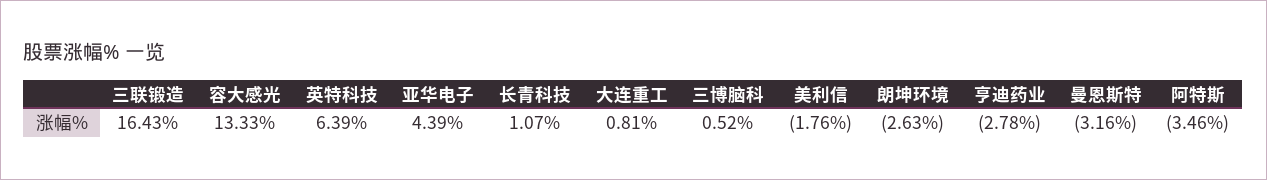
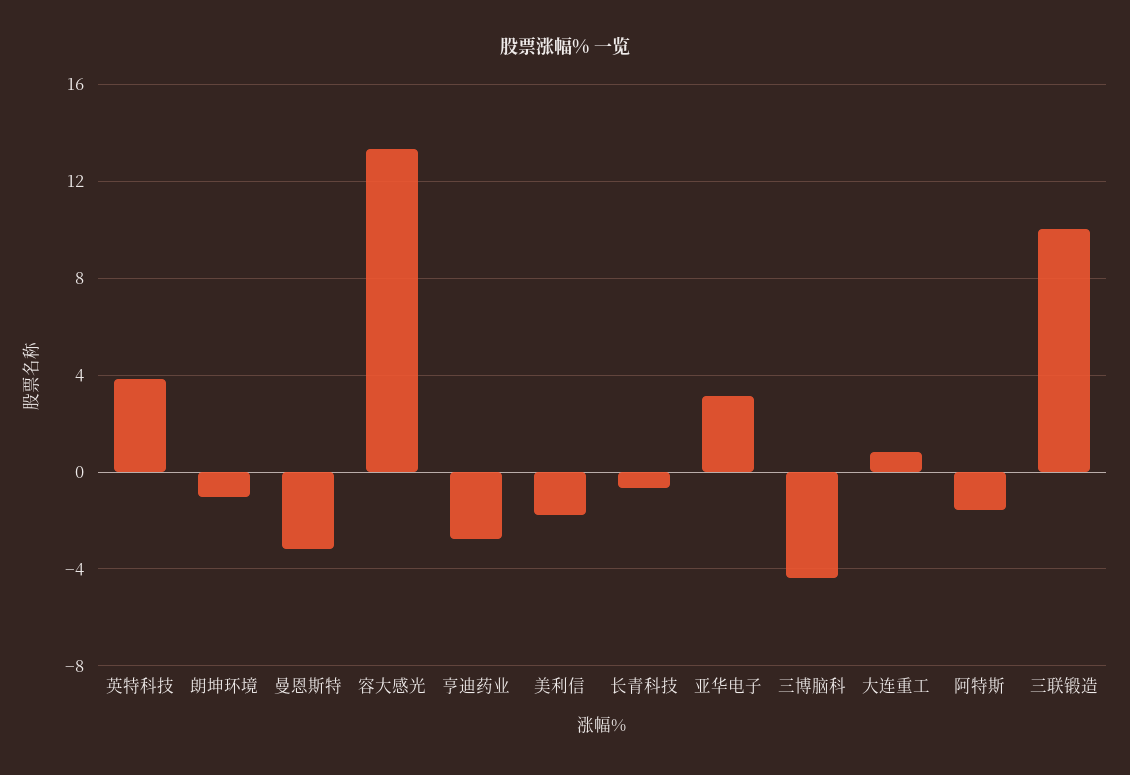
  {
-   "三联锻造": 16.43,
+   "三联锻造": 10,
    "容大感光": 13.33,
-   "英特科技": 6.39,
+   "英特科技": 4,
-   "亚华电子": 4.39,
+   "亚华电子": 3,
-   "长青科技": 1.07,
+   "长青科技": -0.5,
    "大连重工": 0.81,
-   "三博脑科": 0.52,
+   "三博脑科": -4.5,
    "美利信": -1.76,
-   "朗坤环境": -2.63,
+   "朗坤环境": -1,
    "亨迪药业": -2.78,
    "曼恩斯特": -3.16,
-   "阿特斯": -3.46
+   "阿特斯": -1.5
  }

